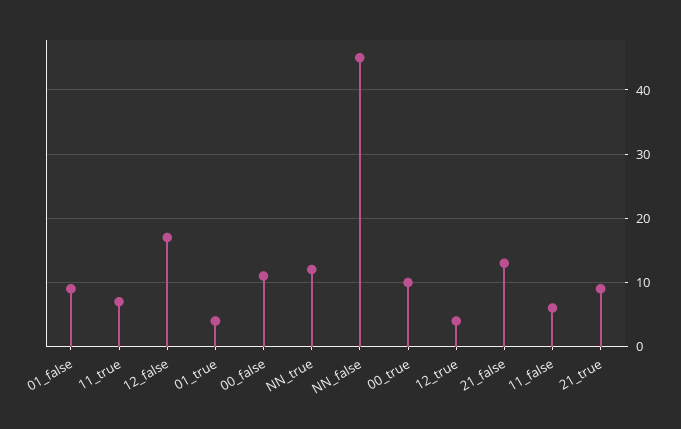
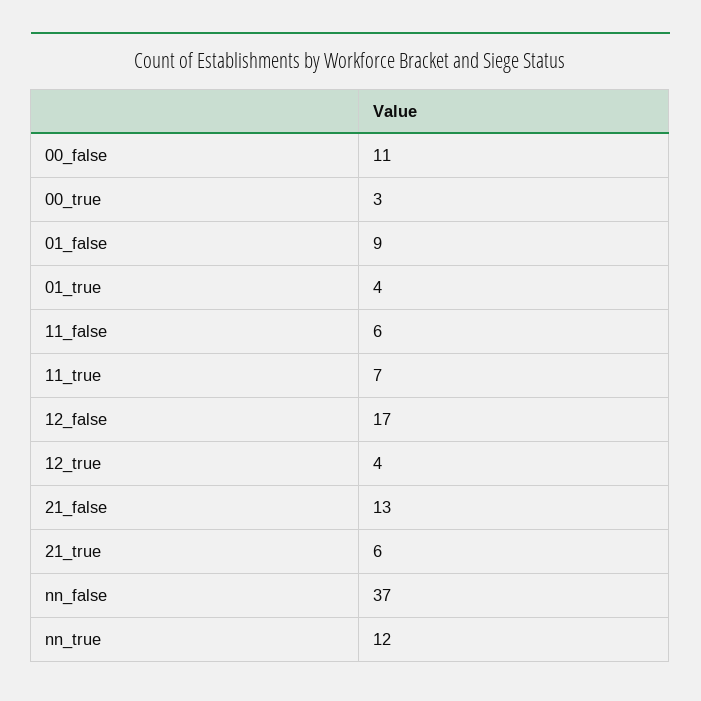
  {
    "01_false": 9,
    "11_true": 7,
    "12_false": 17,
    "01_true": 4,
    "00_false": 11,
    "NN_true": 12,
-   "NN_false": 45,
+   "NN_false": 37,
-   "00_true": 10,
+   "00_true": 3,
    "12_true": 4,
    "21_false": 13,
    "11_false": 6,
-   "21_true": 9
+   "21_true": 6
  }

